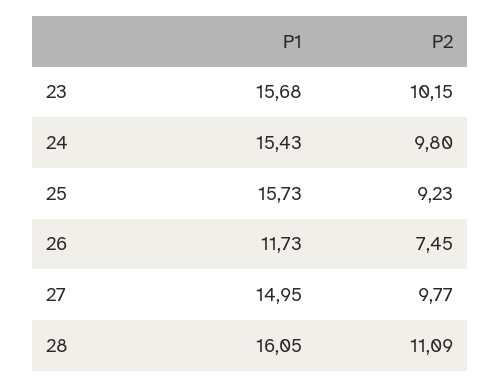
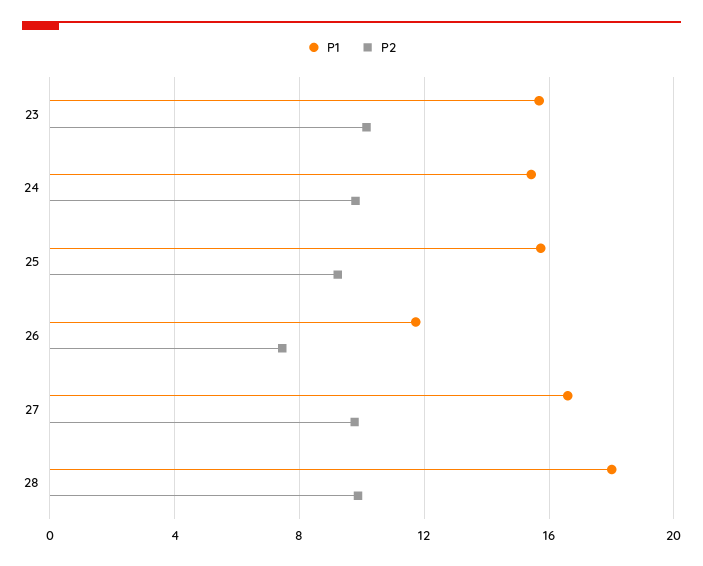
  {
    "P1": {
      "23": 15.68,
      "24": 15.43,
      "25": 15.73,
      "26": 11.73,
-     "27": 14.95,
+     "27": 16.5,
-     "28": 16.05
+     "28": 18
    },
    "P2": {
      "23": 10.15,
      "24": 9.8,
      "25": 9.23,
      "26": 7.45,
      "27": 9.77,
-     "28": 11.09
+     "28": 10
    }
  }

